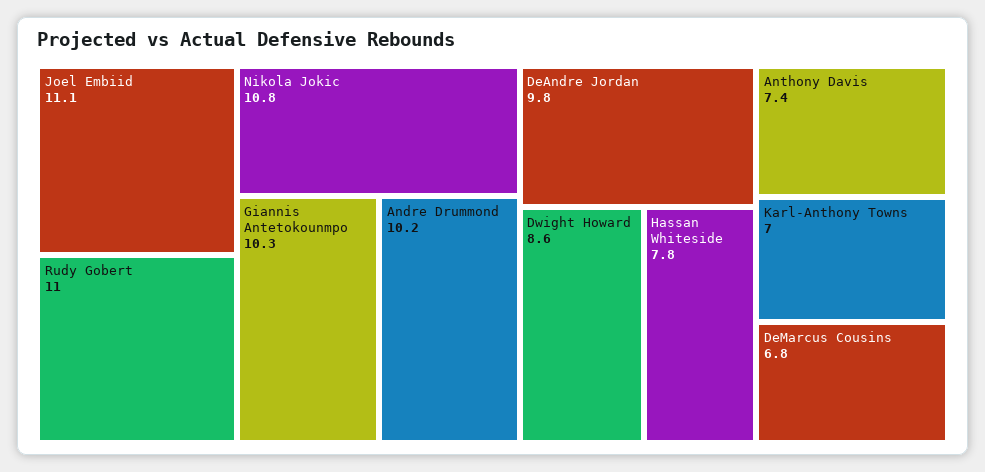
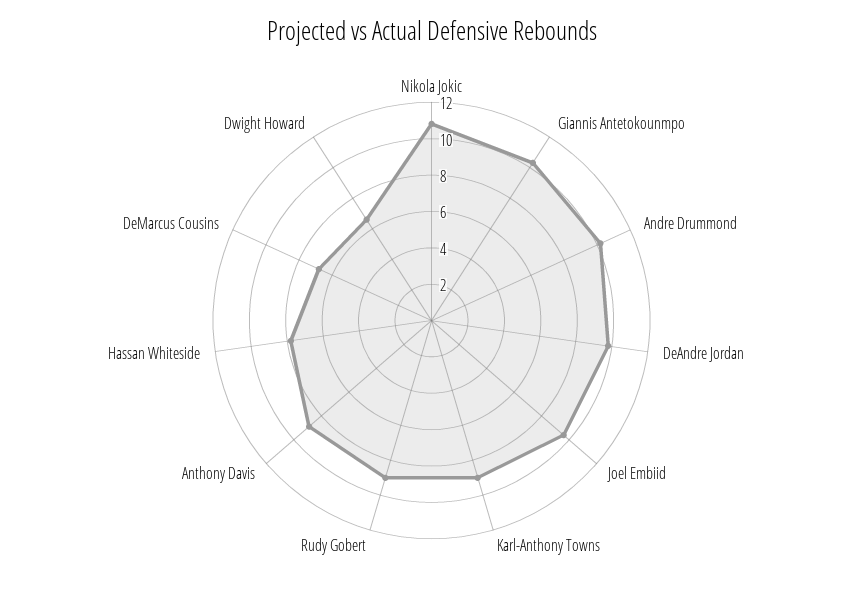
  {
-   "Joel Embiid": 11.1,
+   "Joel Embiid": 9.5,
-   "Rudy Gobert": 11,
+   "Rudy Gobert": 9,
    "Nikola Jokic": 10.8,
    "Giannis Antetokounmpo": 10.3,
    "Andre Drummond": 10.2,
    "DeAndre Jordan": 9.8,
-   "Dwight Howard": 8.6,
+   "Dwight Howard": 6.5,
    "Hassan Whiteside": 7.8,
-   "Anthony Davis": 7.4,
+   "Anthony Davis": 9,
-   "Karl-Anthony Towns": 7,
+   "Karl-Anthony Towns": 9,
    "DeMarcus Cousins": 6.8
  }

